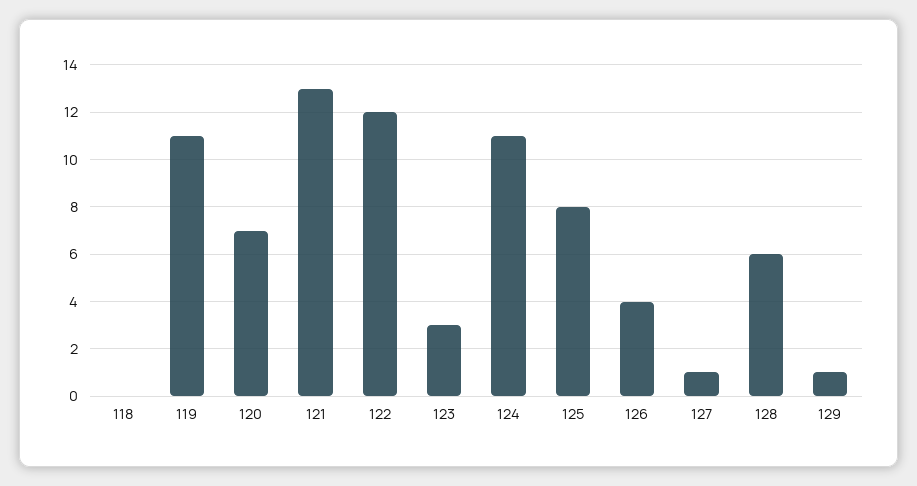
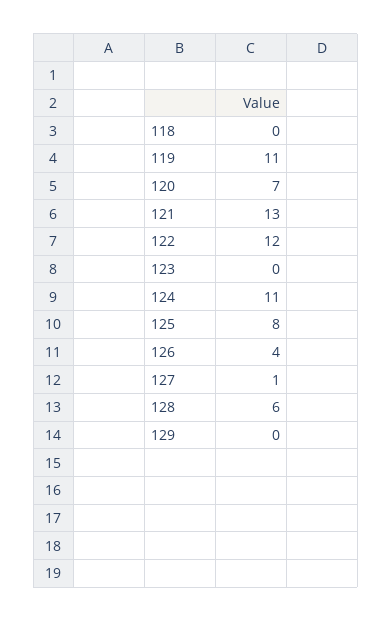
  {
    "118": 0,
    "119": 11,
    "120": 7,
    "121": 13,
    "122": 12,
-   "123": 3,
+   "123": 0,
    "124": 11,
    "125": 8,
    "126": 4,
    "127": 1,
    "128": 6,
-   "129": 1
+   "129": 0
  }

